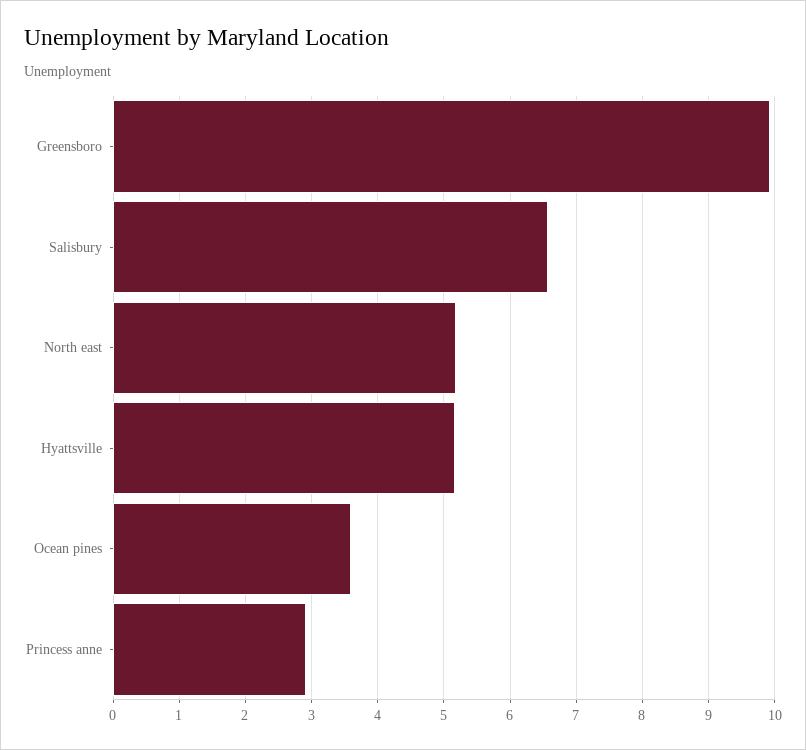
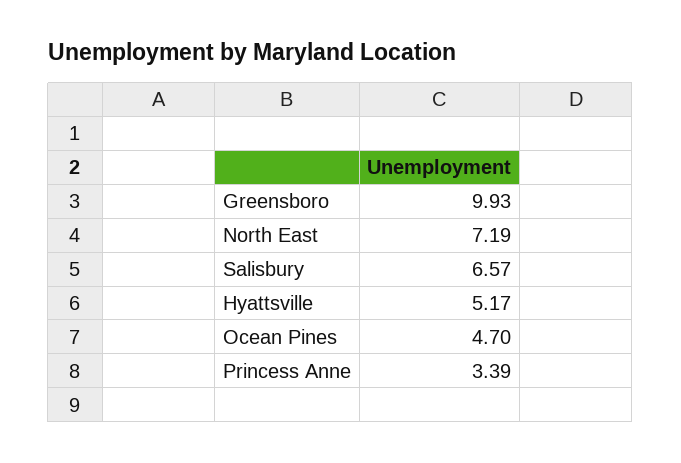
  {
    "Greensboro": 9.93,
    "Salisbury": 6.57,
-   "North east": 5.2,
+   "North east": 7.19,
    "Hyattsville": 5.17,
-   "Ocean pines": 3.6,
+   "Ocean pines": 4.7,
-   "Princess anne": 2.9
+   "Princess anne": 3.39
  }

